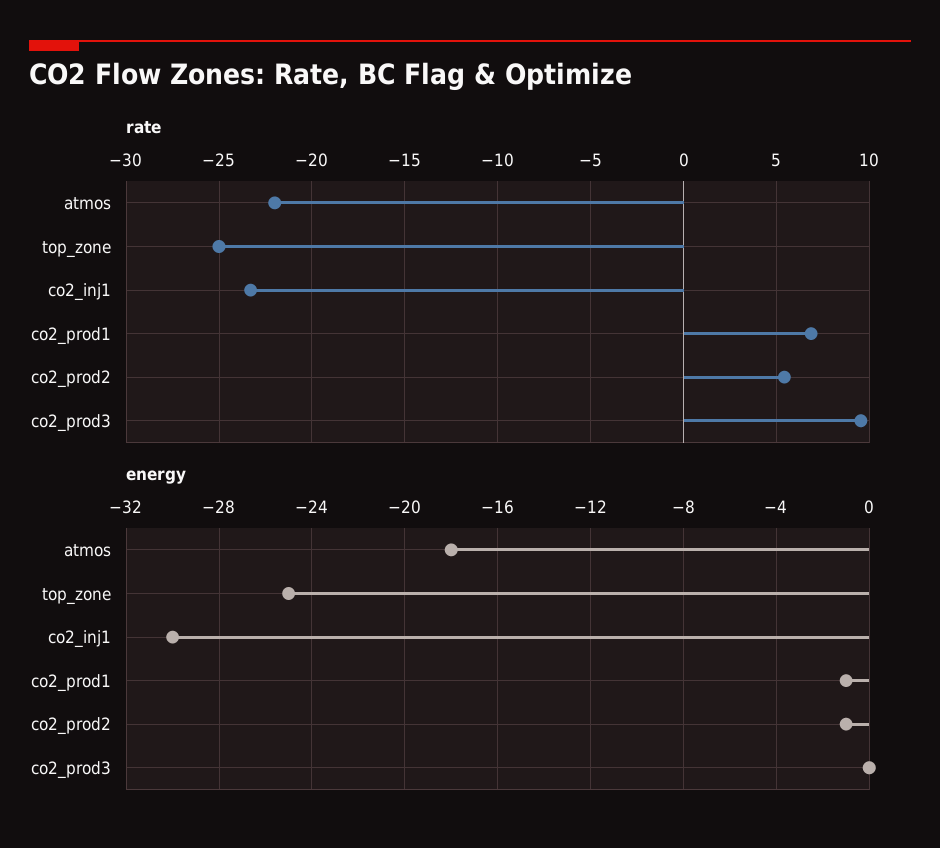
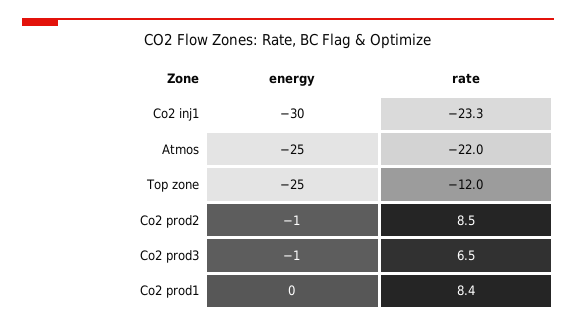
  {
    "rate": {
      "atmos": -22,
-     "top_zone": -25,
+     "top_zone": -12,
      "co2_inj1": -23.3,
-     "co2_prod1": 7,
+     "co2_prod1": 8.4,
-     "co2_prod2": 5.5,
+     "co2_prod2": 8.5,
-     "co2_prod3": 9.5
+     "co2_prod3": 6.5
    },
    "energy": {
-     "atmos": -18,
+     "atmos": -25,
      "top_zone": -25,
      "co2_inj1": -30,
-     "co2_prod1": -1,
+     "co2_prod1": 0,
      "co2_prod2": -1,
-     "co2_prod3": 0
+     "co2_prod3": -1
    }
  }

